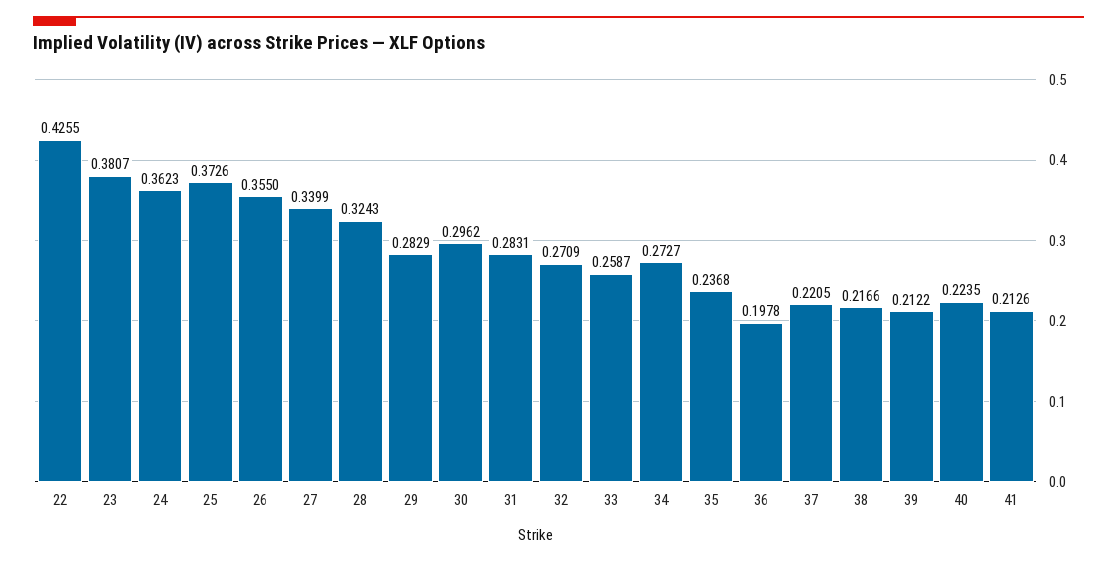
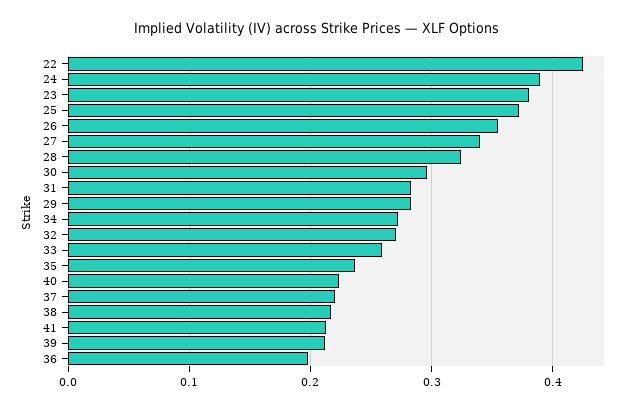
  {
    "22": 0.4255,
    "23": 0.3807,
-   "24": 0.3623,
+   "24": 0.39,
    "25": 0.3726,
    "26": 0.355,
    "27": 0.3399,
    "28": 0.3243,
    "29": 0.2829,
    "30": 0.2962,
    "31": 0.2831,
    "32": 0.2709,
    "33": 0.2587,
    "34": 0.2727,
    "35": 0.2368,
    "36": 0.1978,
    "37": 0.2205,
    "38": 0.2166,
    "39": 0.2122,
    "40": 0.2235,
    "41": 0.2126
  }

